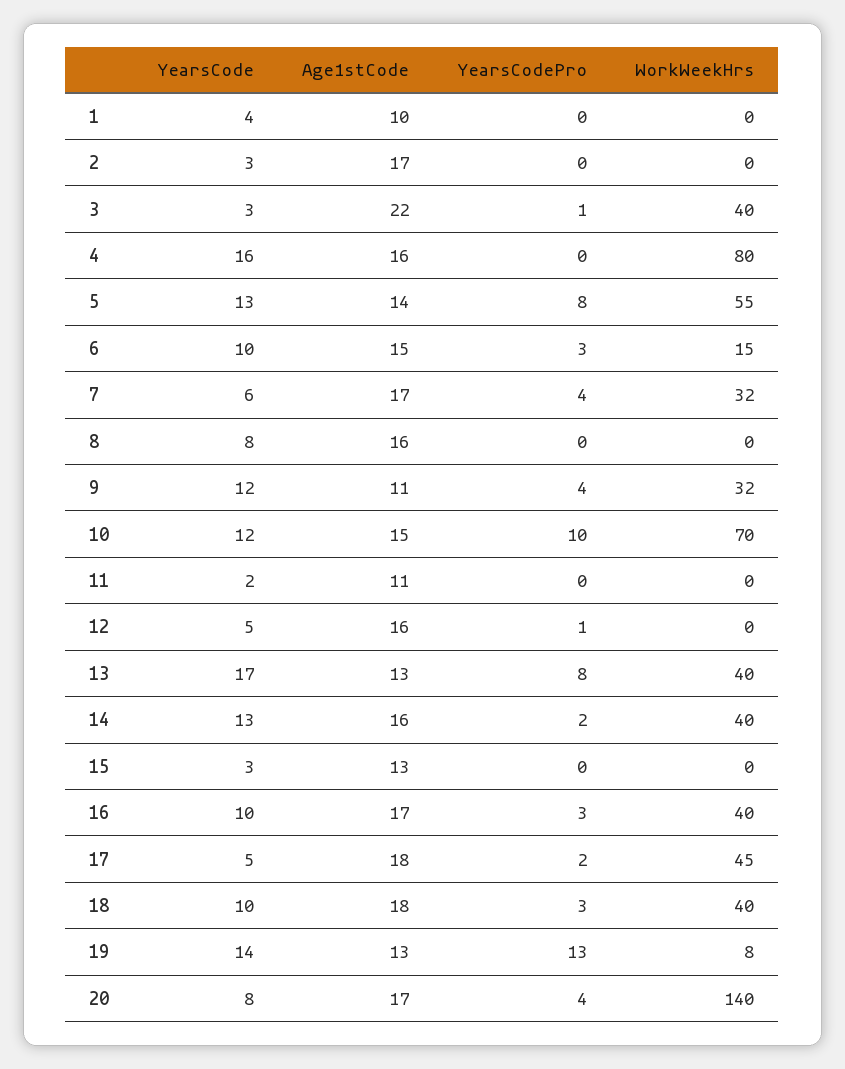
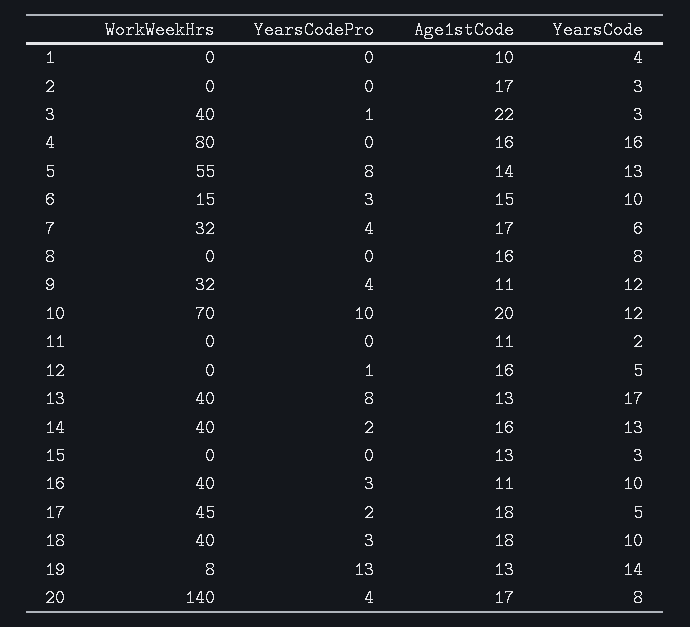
  {
    "YearsCode": {
      "1": 4,
      "2": 3,
      "3": 3,
      "4": 16,
      "5": 13,
      "6": 10,
      "7": 6,
      "8": 8,
      "9": 12,
      "10": 12,
      "11": 2,
      "12": 5,
      "13": 17,
      "14": 13,
      "15": 3,
      "16": 10,
      "17": 5,
      "18": 10,
      "19": 14,
      "20": 8
    },
    "Age1stCode": {
      "1": 10,
      "2": 17,
      "3": 22,
      "4": 16,
      "5": 14,
      "6": 15,
      "7": 17,
      "8": 16,
      "9": 11,
-     "10": 15,
+     "10": 20,
      "11": 11,
      "12": 16,
      "13": 13,
      "14": 16,
      "15": 13,
-     "16": 17,
+     "16": 11,
      "17": 18,
      "18": 18,
      "19": 13,
      "20": 17
    },
    "YearsCodePro": {
      "1": 0,
      "2": 0,
      "3": 1,
      "4": 0,
      "5": 8,
      "6": 3,
      "7": 4,
      "8": 0,
      "9": 4,
      "10": 10,
      "11": 0,
      "12": 1,
      "13": 8,
      "14": 2,
      "15": 0,
      "16": 3,
      "17": 2,
      "18": 3,
      "19": 13,
      "20": 4
    },
    "WorkWeekHrs": {
      "1": 0,
      "2": 0,
      "3": 40,
      "4": 80,
      "5": 55,
      "6": 15,
      "7": 32,
      "8": 0,
      "9": 32,
      "10": 70,
      "11": 0,
      "12": 0,
      "13": 40,
      "14": 40,
      "15": 0,
      "16": 40,
      "17": 45,
      "18": 40,
      "19": 8,
      "20": 140
    }
  }

